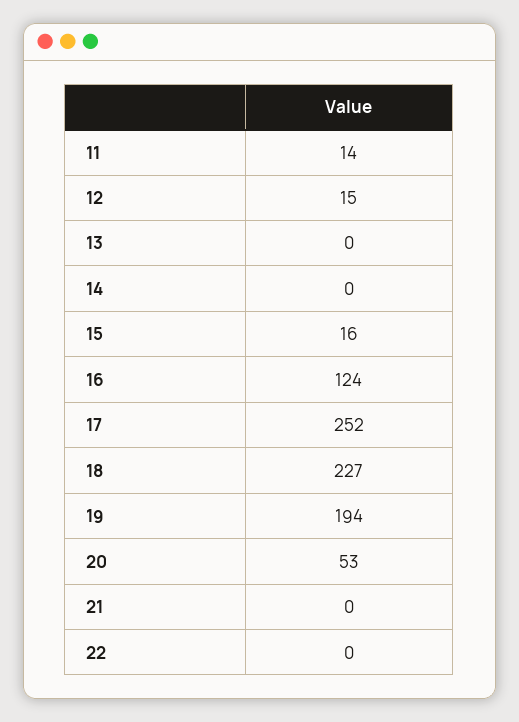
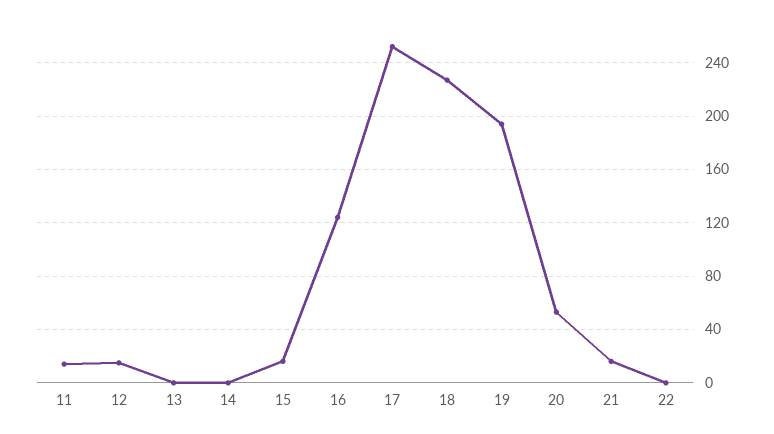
  {
    "11": 14,
    "12": 15,
    "13": 0,
    "14": 0,
    "15": 16,
    "16": 124,
    "17": 252,
    "18": 227,
    "19": 194,
    "20": 53,
-   "21": 0,
+   "21": 15,
    "22": 0
  }

